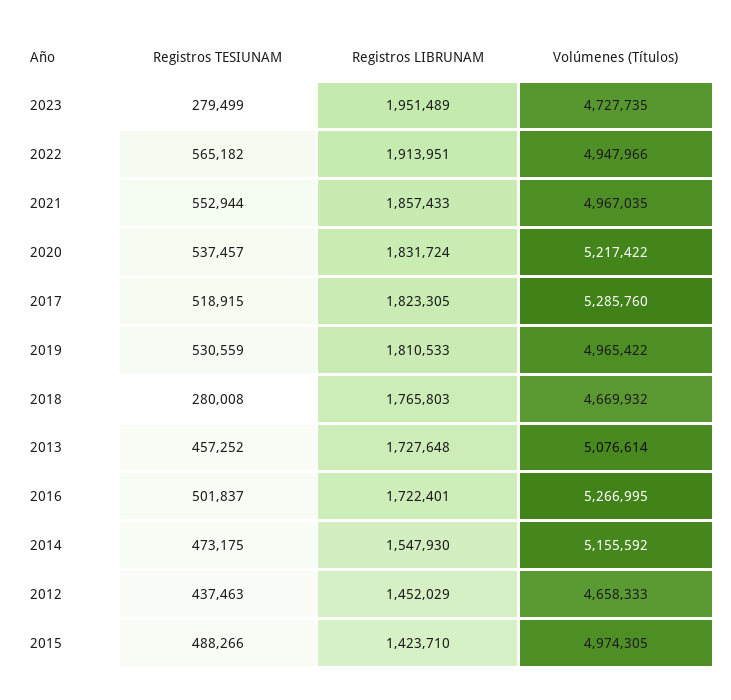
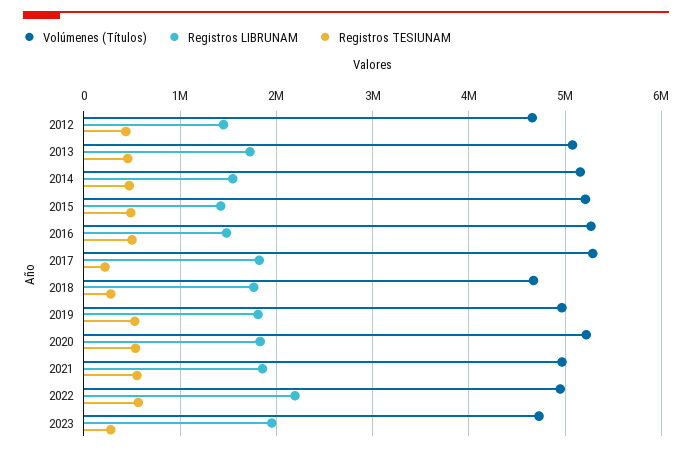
  {
    "Registros TESIUNAM": {
      "2023": 279499,
      "2022": 565182,
      "2021": 552944,
      "2020": 537457,
-     "2017": 518915,
+     "2017": 200000,
      "2019": 530559,
      "2018": 280008,
      "2013": 457252,
      "2016": 501837,
      "2014": 473175,
      "2012": 437463,
      "2015": 488266
    },
    "Registros LIBRUNAM": {
      "2023": 1951489,
-     "2022": 1913951,
+     "2022": 2200000,
      "2021": 1857433,
      "2020": 1831724,
      "2017": 1823305,
      "2019": 1810533,
      "2018": 1765803,
      "2013": 1727648,
-     "2016": 1722401,
+     "2016": 1500000,
      "2014": 1547930,
      "2012": 1452029,
      "2015": 1423710
    },
    "Volúmenes (Títulos)": {
      "2023": 4727735,
      "2022": 4947966,
      "2021": 4967035,
      "2020": 5217422,
      "2017": 5285760,
      "2019": 4965422,
      "2018": 4669932,
      "2013": 5076614,
      "2016": 5266995,
      "2014": 5155592,
      "2012": 4658333,
-     "2015": 4974305
+     "2015": 5200000
    }
  }

